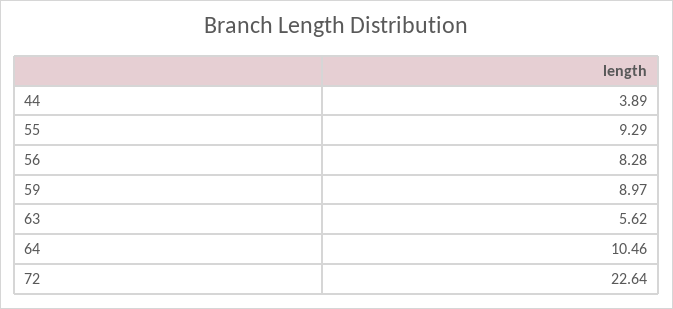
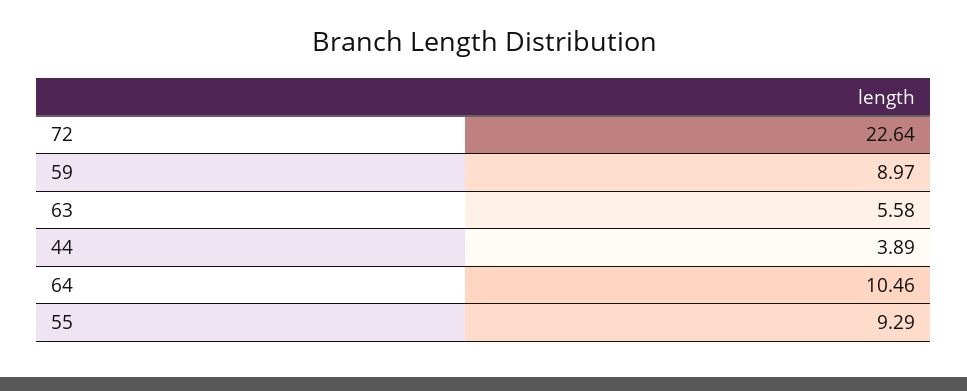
  {
    "44": 3.89,
    "55": 9.29,
-   "56": 8.28,
    "59": 8.97,
-   "63": 5.62,
+   "63": 5.58,
    "64": 10.46,
    "72": 22.64
  }

